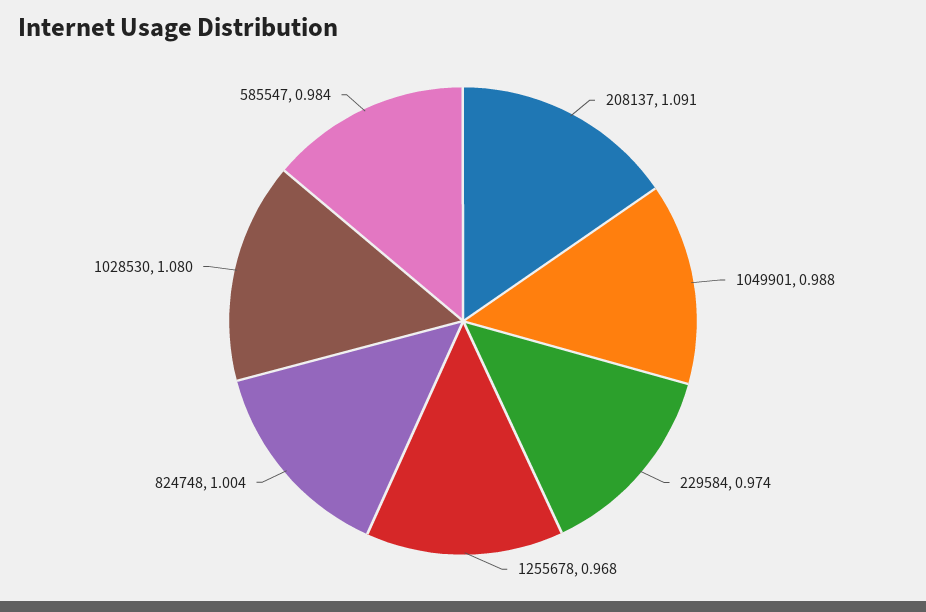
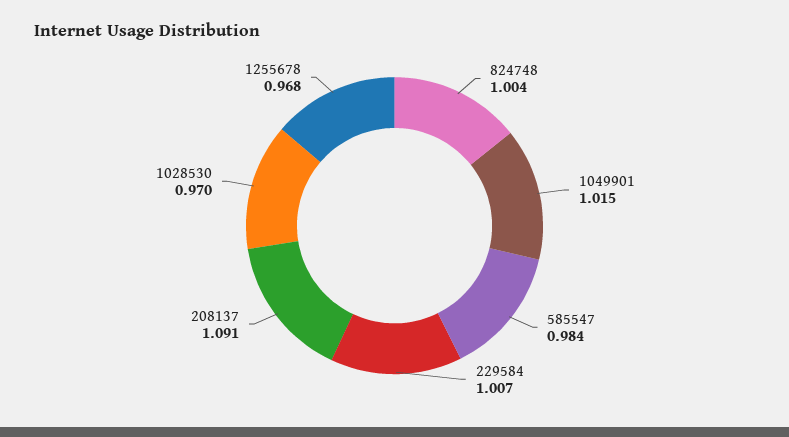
  {
    "208137": 1.091,
-   "1049901": 0.988,
+   "1049901": 1.015,
-   "229584": 0.974,
+   "229584": 1.007,
    "1255678": 0.968,
    "824748": 1.004,
-   "1028530": 1.08,
+   "1028530": 0.97,
    "585547": 0.984
  }

